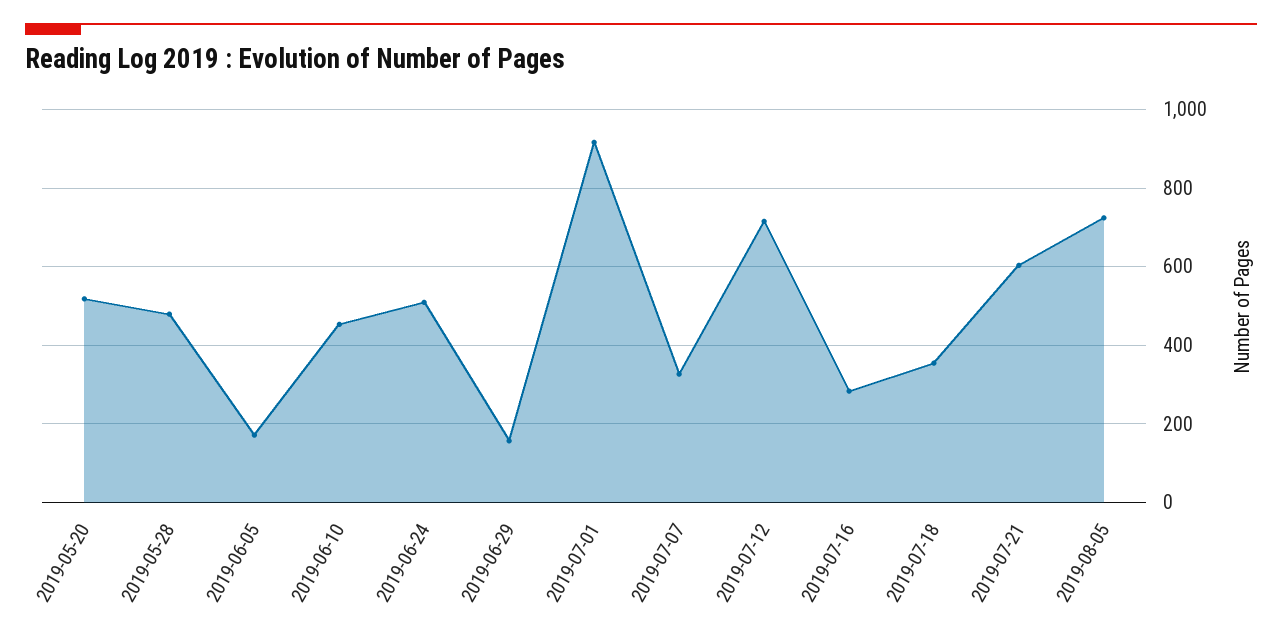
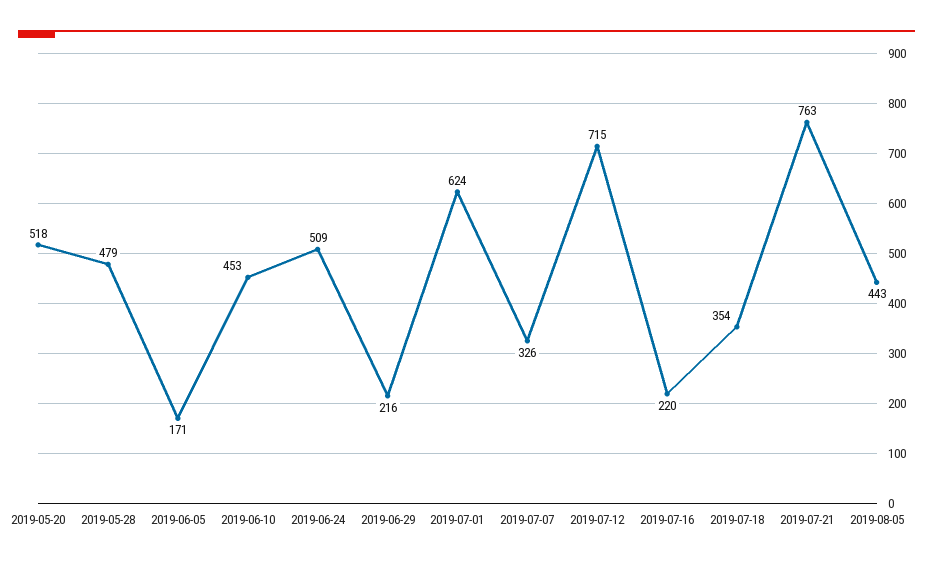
  {
    "2019-05-20": 518,
    "2019-05-28": 479,
    "2019-06-05": 171,
    "2019-06-10": 453,
    "2019-06-24": 509,
-   "2019-06-29": 160,
+   "2019-06-29": 216,
-   "2019-07-01": 920,
+   "2019-07-01": 624,
    "2019-07-07": 326,
    "2019-07-12": 715,
-   "2019-07-16": 280,
+   "2019-07-16": 220,
    "2019-07-18": 354,
-   "2019-07-21": 600,
+   "2019-07-21": 763,
-   "2019-08-05": 720
+   "2019-08-05": 443
  }

